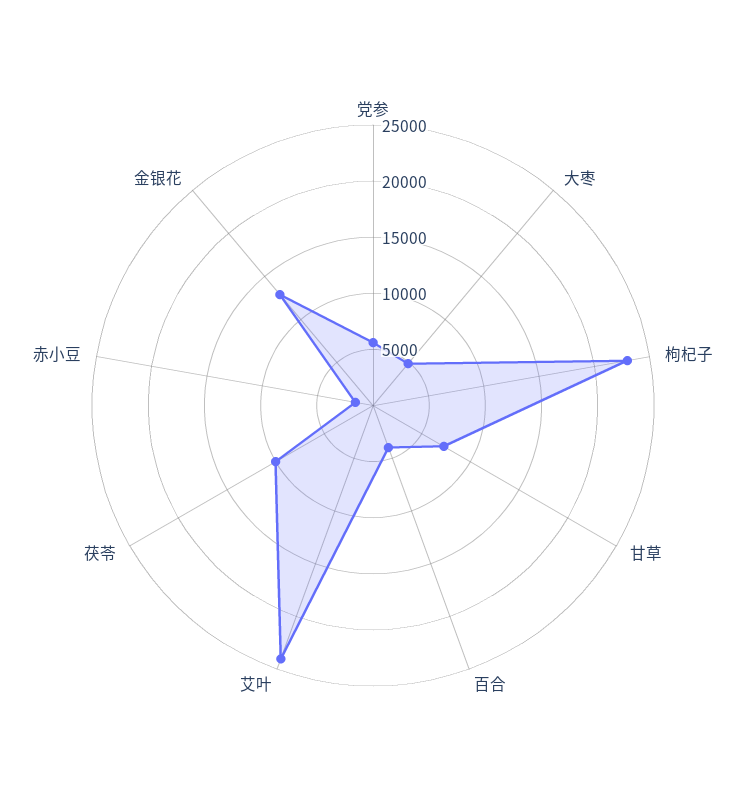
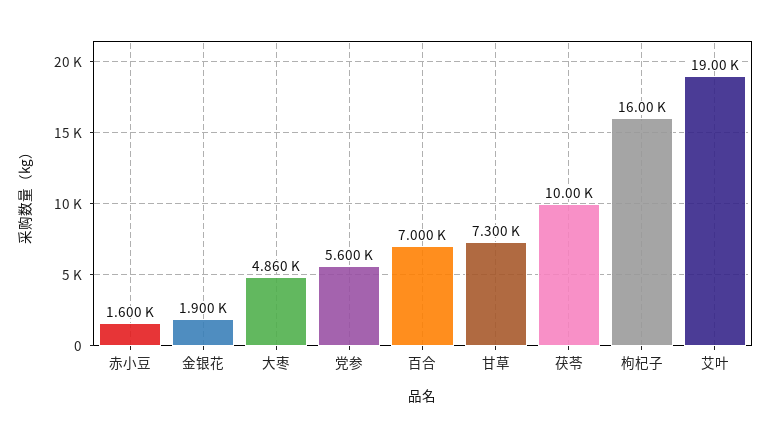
  {
    "党参": 5600,
    "大枣": 4860,
-   "枸杞子": 23000,
+   "枸杞子": 16000,
    "甘草": 7300,
-   "百合": 4000,
+   "百合": 7000,
-   "艾叶": 24000,
+   "艾叶": 19000,
    "茯苓": 10000,
    "赤小豆": 1600,
-   "金银花": 13000
+   "金银花": 1900
  }

